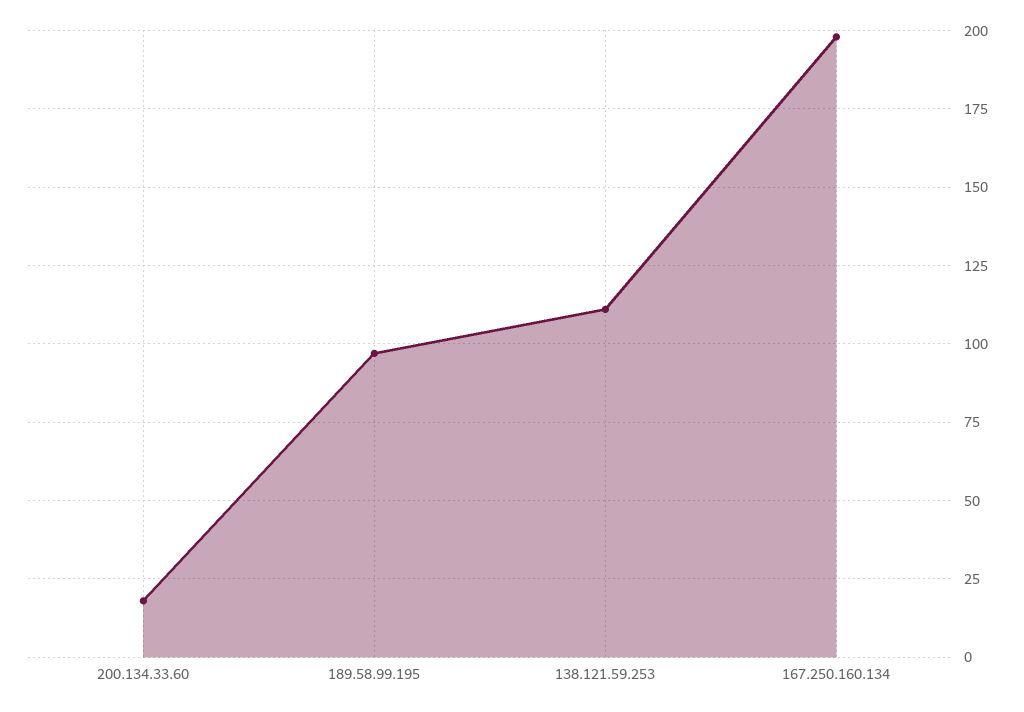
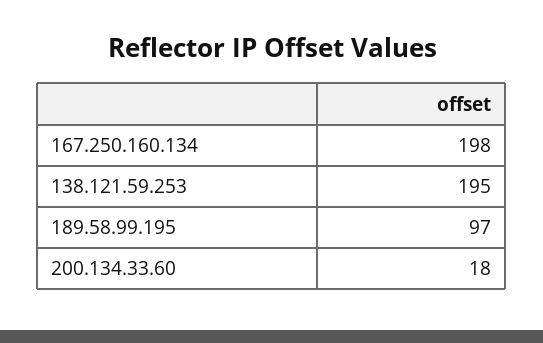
  {
    "200.134.33.60": 18,
    "189.58.99.195": 97,
-   "138.121.59.253": 110,
+   "138.121.59.253": 195,
    "167.250.160.134": 198
  }

